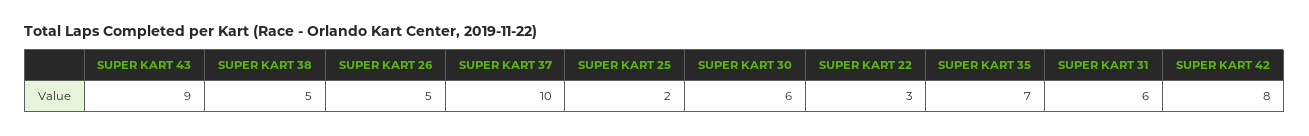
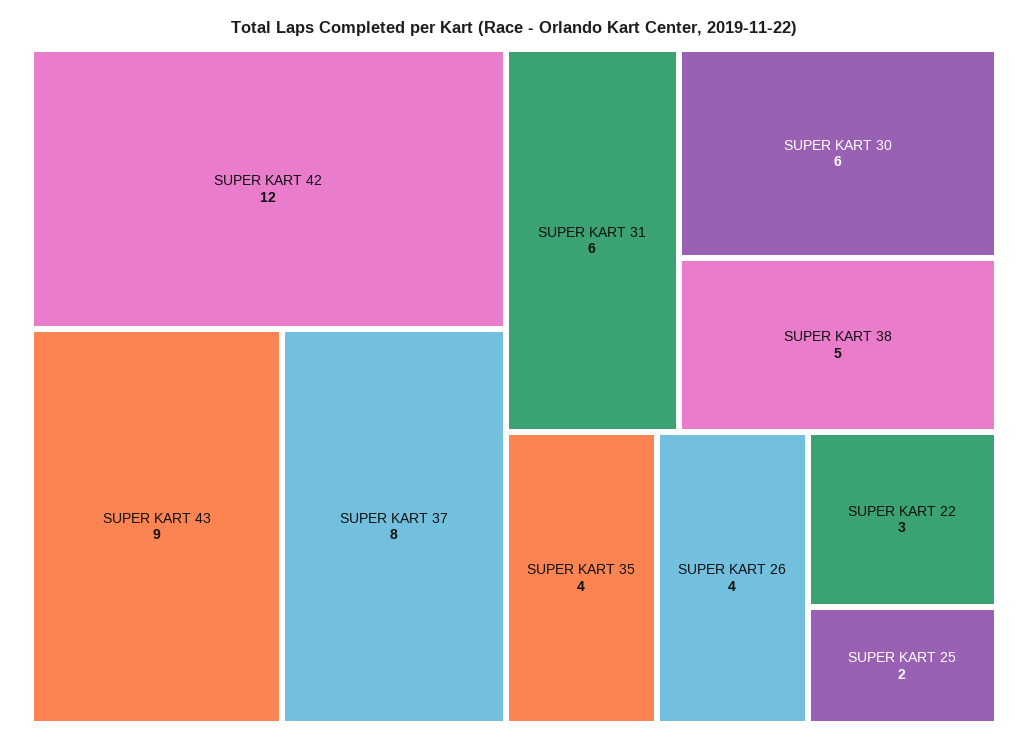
  {
    "SUPER KART 43": 9,
    "SUPER KART 38": 5,
-   "SUPER KART 26": 5,
+   "SUPER KART 26": 4,
-   "SUPER KART 37": 10,
+   "SUPER KART 37": 8,
    "SUPER KART 25": 2,
    "SUPER KART 30": 6,
    "SUPER KART 22": 3,
-   "SUPER KART 35": 7,
+   "SUPER KART 35": 4,
    "SUPER KART 31": 6,
-   "SUPER KART 42": 8
+   "SUPER KART 42": 12
  }

